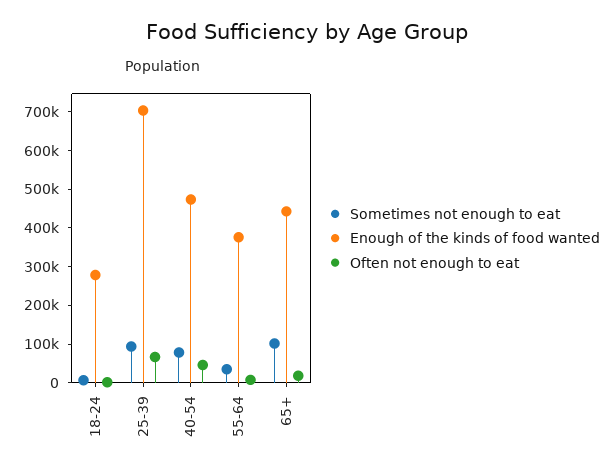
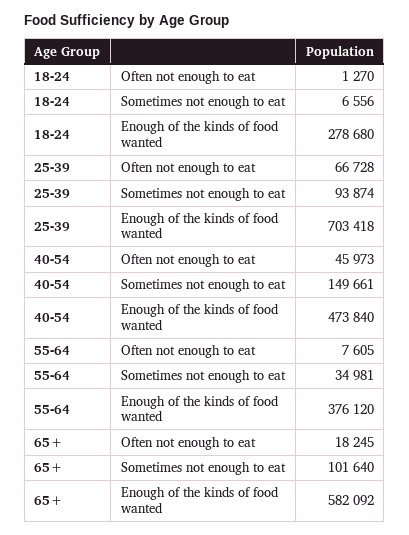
  {
    "Sometimes not enough to eat": {
      "18-24": 6556,
      "25-39": 93874,
-     "40-54": 75000,
+     "40-54": 149661,
      "55-64": 34981,
      "65+": 101640
    },
    "Enough of the kinds of food wanted": {
      "18-24": 278680,
      "25-39": 703418,
      "40-54": 473840,
      "55-64": 376120,
-     "65+": 450000
+     "65+": 582092
    },
    "Often not enough to eat": {
      "18-24": 1270,
      "25-39": 66728,
      "40-54": 45973,
      "55-64": 7605,
      "65+": 18245
    }
  }

